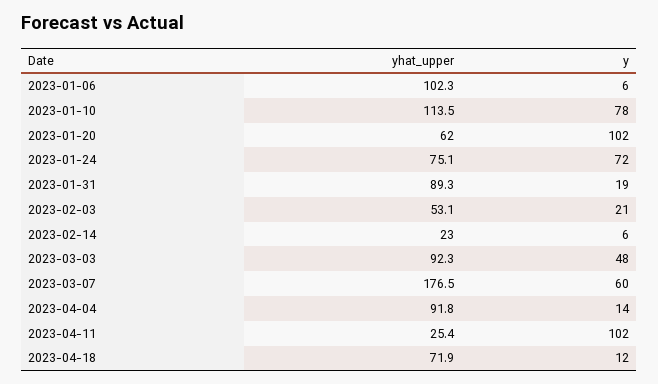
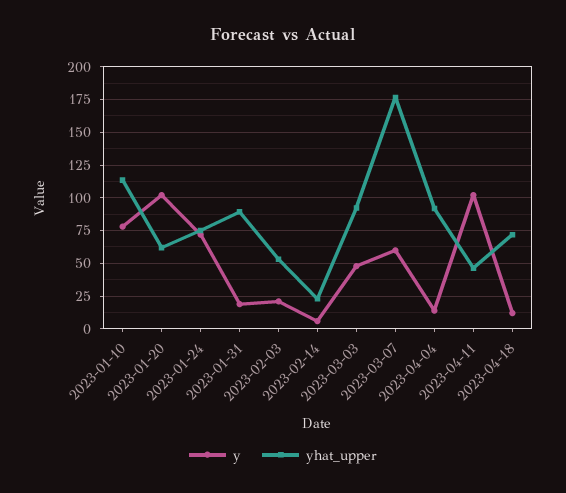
  {
    "yhat_upper": {
-     "2023-01-06": 102.3,
      "2023-01-10": 113.5,
      "2023-01-20": 62,
      "2023-01-24": 75.1,
      "2023-01-31": 89.3,
      "2023-02-03": 53.1,
      "2023-02-14": 23,
      "2023-03-03": 92.3,
      "2023-03-07": 176.5,
      "2023-04-04": 91.8,
-     "2023-04-11": 25.4,
+     "2023-04-11": 45,
      "2023-04-18": 71.9
    },
    "y": {
-     "2023-01-06": 6,
      "2023-01-10": 78,
      "2023-01-20": 102,
      "2023-01-24": 72,
      "2023-01-31": 19,
      "2023-02-03": 21,
      "2023-02-14": 6,
      "2023-03-03": 48,
      "2023-03-07": 60,
      "2023-04-04": 14,
      "2023-04-11": 102,
      "2023-04-18": 12
    }
  }

